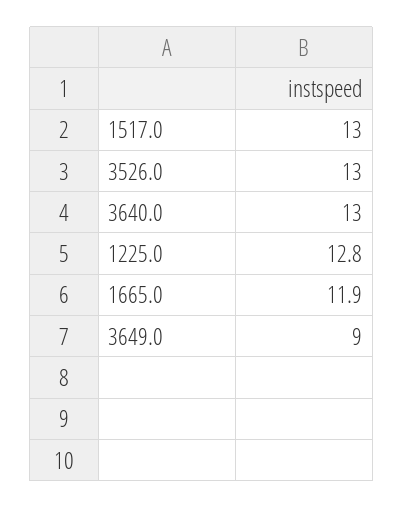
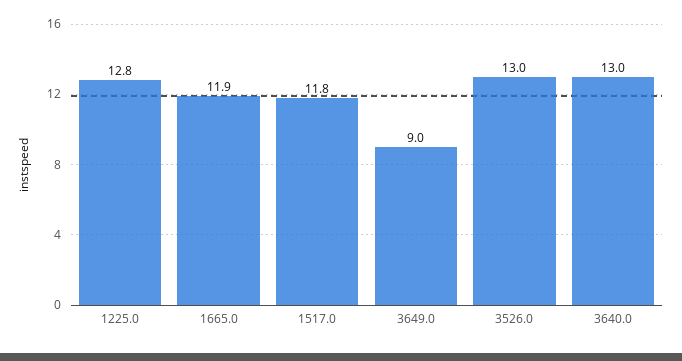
  {
-   "1517.0": 13,
+   "1517.0": 11.8,
    "3526.0": 13,
    "3640.0": 13,
    "1225.0": 12.8,
    "1665.0": 11.9,
    "3649.0": 9
  }

